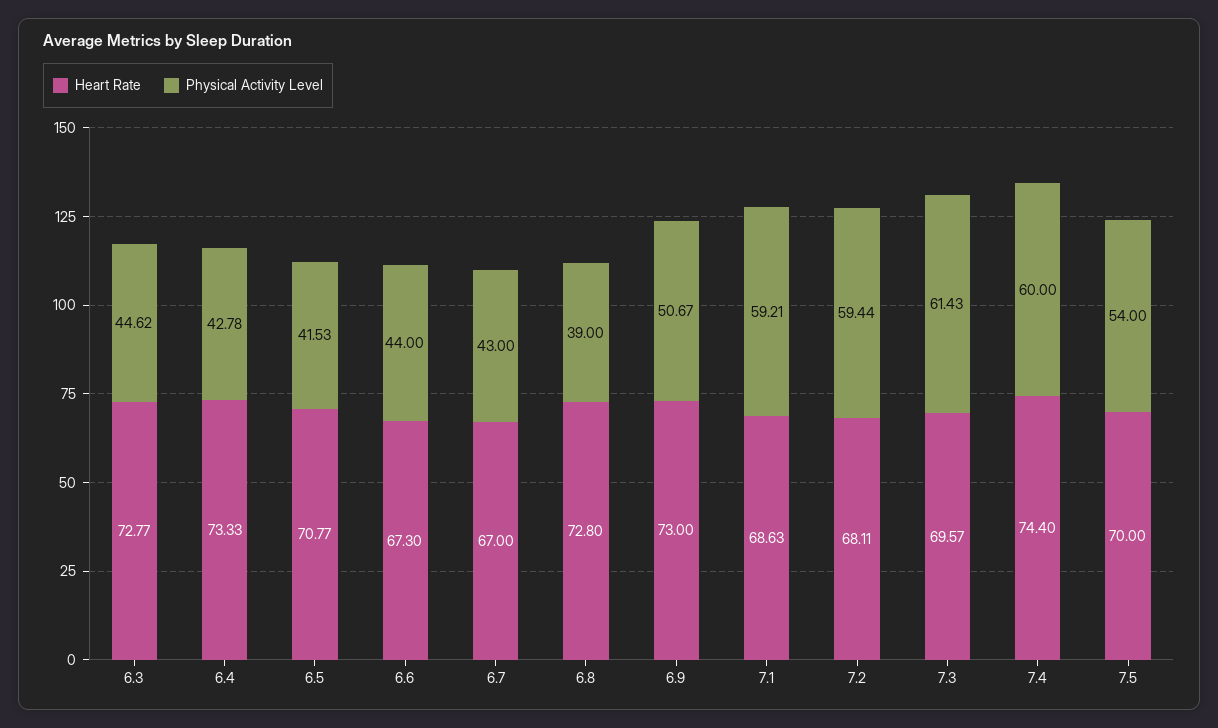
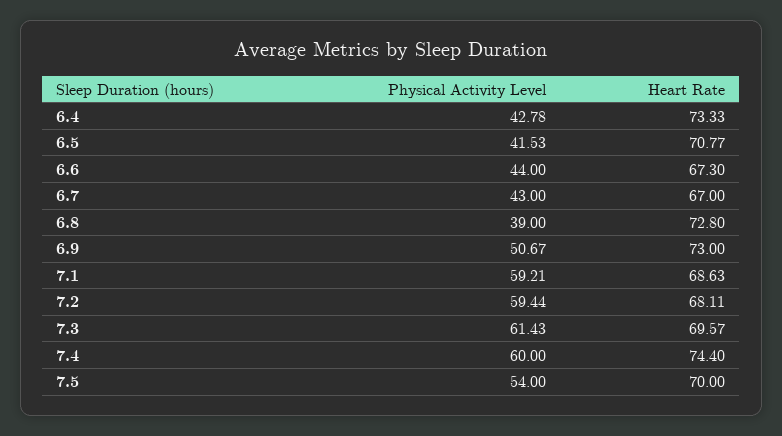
  {
    "Heart Rate": {
-     "6.3": 72.77,
      "6.4": 73.33,
      "6.5": 70.77,
      "6.6": 67.3,
      "6.7": 67,
      "6.8": 72.8,
      "6.9": 73,
      "7.1": 68.63,
      "7.2": 68.11,
      "7.3": 69.57,
      "7.4": 74.4,
      "7.5": 70
    },
    "Physical Activity Level": {
-     "6.3": 44.62,
      "6.4": 42.78,
      "6.5": 41.53,
      "6.6": 44,
      "6.7": 43,
      "6.8": 39,
      "6.9": 50.67,
      "7.1": 59.21,
      "7.2": 59.44,
      "7.3": 61.43,
      "7.4": 60,
      "7.5": 54
    }
  }

